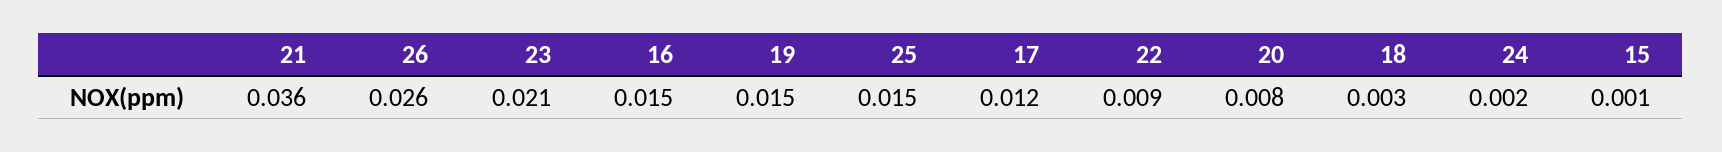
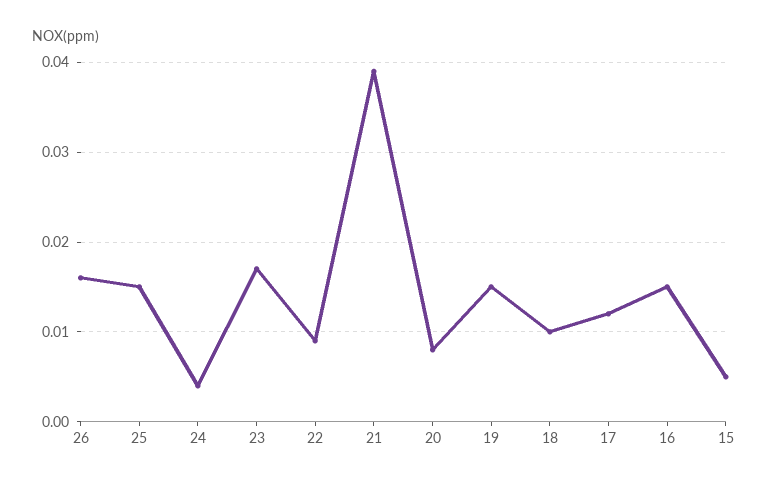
  {
-   "21": 0.036,
+   "21": 0.039,
-   "26": 0.026,
+   "26": 0.016,
-   "23": 0.021,
+   "23": 0.017,
    "16": 0.015,
    "19": 0.015,
    "25": 0.015,
    "17": 0.012,
    "22": 0.009,
    "20": 0.008,
-   "18": 0.003,
+   "18": 0.01,
-   "24": 0.002,
+   "24": 0.004,
-   "15": 0.001
+   "15": 0.005
  }

